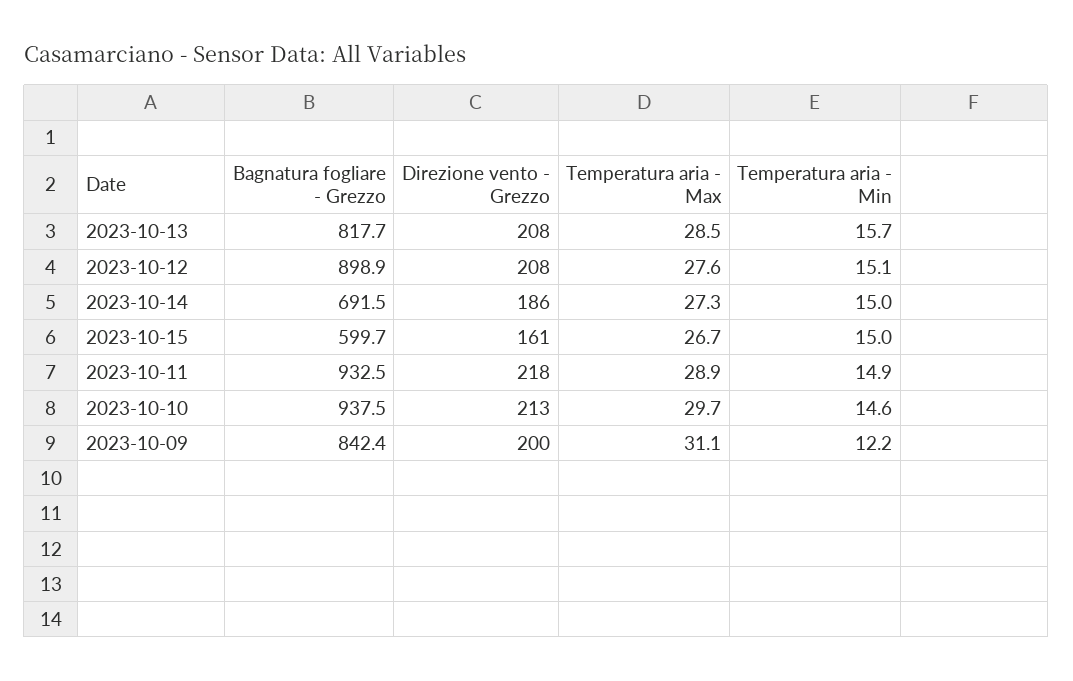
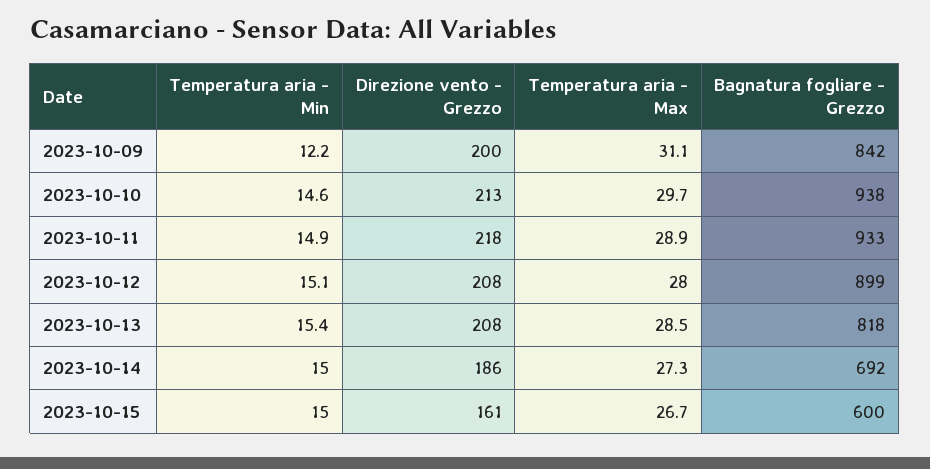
  {
    "Bagnatura fogliare - Grezzo": {
      "2023-10-13": 817.7,
      "2023-10-12": 898.9,
      "2023-10-14": 691.5,
      "2023-10-15": 599.7,
      "2023-10-11": 932.5,
      "2023-10-10": 937.5,
      "2023-10-09": 842.4
    },
    "Direzione vento - Grezzo": {
      "2023-10-13": 208,
      "2023-10-12": 208,
      "2023-10-14": 186,
      "2023-10-15": 161,
      "2023-10-11": 218,
      "2023-10-10": 213,
      "2023-10-09": 200
    },
    "Temperatura aria - Max": {
      "2023-10-13": 28.5,
-     "2023-10-12": 27.6,
+     "2023-10-12": 28,
      "2023-10-14": 27.3,
      "2023-10-15": 26.7,
      "2023-10-11": 28.9,
      "2023-10-10": 29.7,
      "2023-10-09": 31.1
    },
    "Temperatura aria - Min": {
-     "2023-10-13": 15.7,
+     "2023-10-13": 15.4,
      "2023-10-12": 15.1,
      "2023-10-14": 15,
      "2023-10-15": 15,
      "2023-10-11": 14.9,
      "2023-10-10": 14.6,
      "2023-10-09": 12.2
    }
  }

